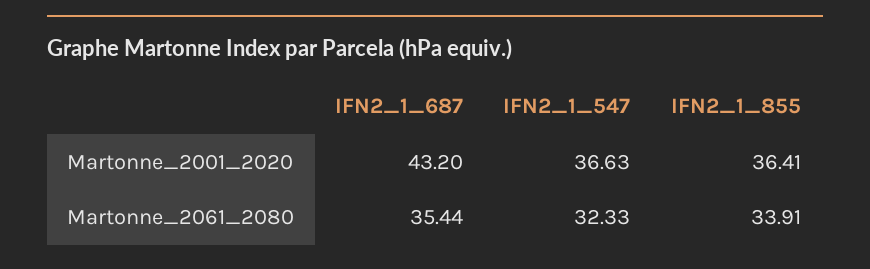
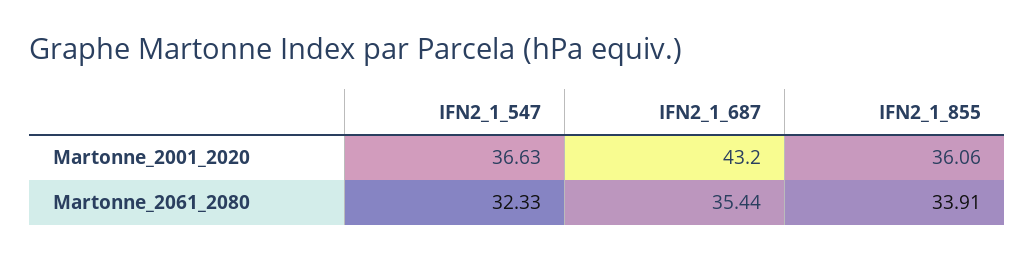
  {
    "IFN2_1_687": {
      "Martonne_2001_2020": 43.2,
      "Martonne_2061_2080": 35.44
    },
    "IFN2_1_547": {
      "Martonne_2001_2020": 36.63,
      "Martonne_2061_2080": 32.33
    },
    "IFN2_1_855": {
-     "Martonne_2001_2020": 36.41,
+     "Martonne_2001_2020": 36.06,
      "Martonne_2061_2080": 33.91
    }
  }

